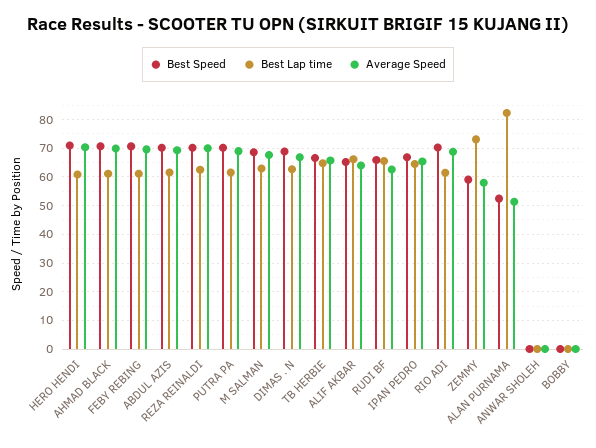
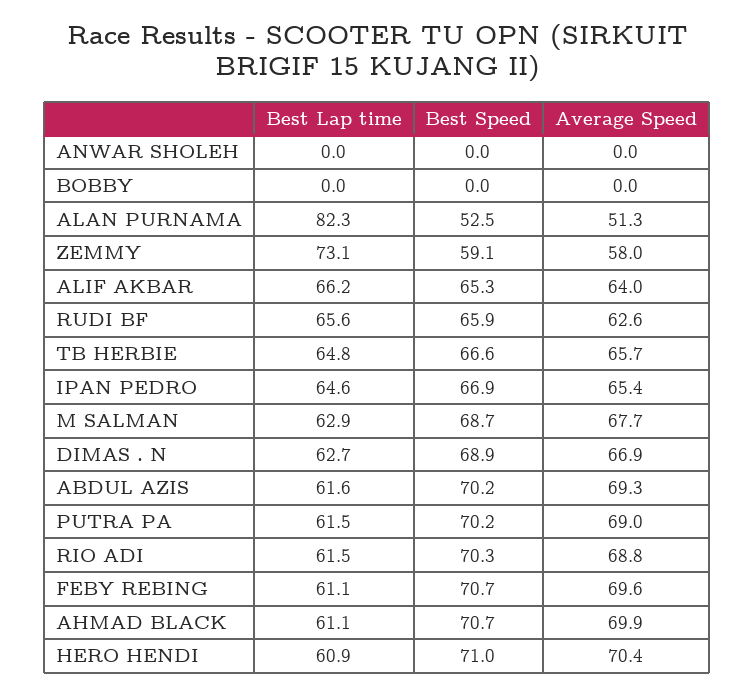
  {
    "Best Speed": {
      "HERO HENDI": 71,
      "AHMAD BLACK": 70.7,
      "FEBY REBING": 70.7,
      "ABDUL AZIS": 70.2,
-     "REZA REINALDI": 70,
      "PUTRA PA": 70.2,
      "M SALMAN": 68.7,
      "DIMAS . N": 68.9,
      "TB HERBIE": 66.6,
      "ALIF AKBAR": 65.3,
      "RUDI BF": 65.9,
      "IPAN PEDRO": 66.9,
      "RIO ADI": 70.3,
      "ZEMMY": 59.1,
      "ALAN PURNAMA": 52.5,
      "ANWAR SHOLEH": 0,
      "BOBBY": 0
    },
    "Best Lap time": {
      "HERO HENDI": 60.9,
      "AHMAD BLACK": 61.1,
      "FEBY REBING": 61.1,
      "ABDUL AZIS": 61.6,
-     "REZA REINALDI": 62.5,
      "PUTRA PA": 61.5,
      "M SALMAN": 62.9,
      "DIMAS . N": 62.7,
      "TB HERBIE": 64.8,
      "ALIF AKBAR": 66.2,
      "RUDI BF": 65.6,
      "IPAN PEDRO": 64.6,
      "RIO ADI": 61.5,
      "ZEMMY": 73.1,
      "ALAN PURNAMA": 82.3,
      "ANWAR SHOLEH": 0,
      "BOBBY": 0
    },
    "Average Speed": {
      "HERO HENDI": 70.4,
      "AHMAD BLACK": 69.9,
      "FEBY REBING": 69.6,
      "ABDUL AZIS": 69.3,
-     "REZA REINALDI": 70,
      "PUTRA PA": 69,
      "M SALMAN": 67.7,
      "DIMAS . N": 66.9,
      "TB HERBIE": 65.7,
      "ALIF AKBAR": 64,
      "RUDI BF": 62.6,
      "IPAN PEDRO": 65.4,
      "RIO ADI": 68.8,
      "ZEMMY": 58,
      "ALAN PURNAMA": 51.3,
      "ANWAR SHOLEH": 0,
      "BOBBY": 0
    }
  }

